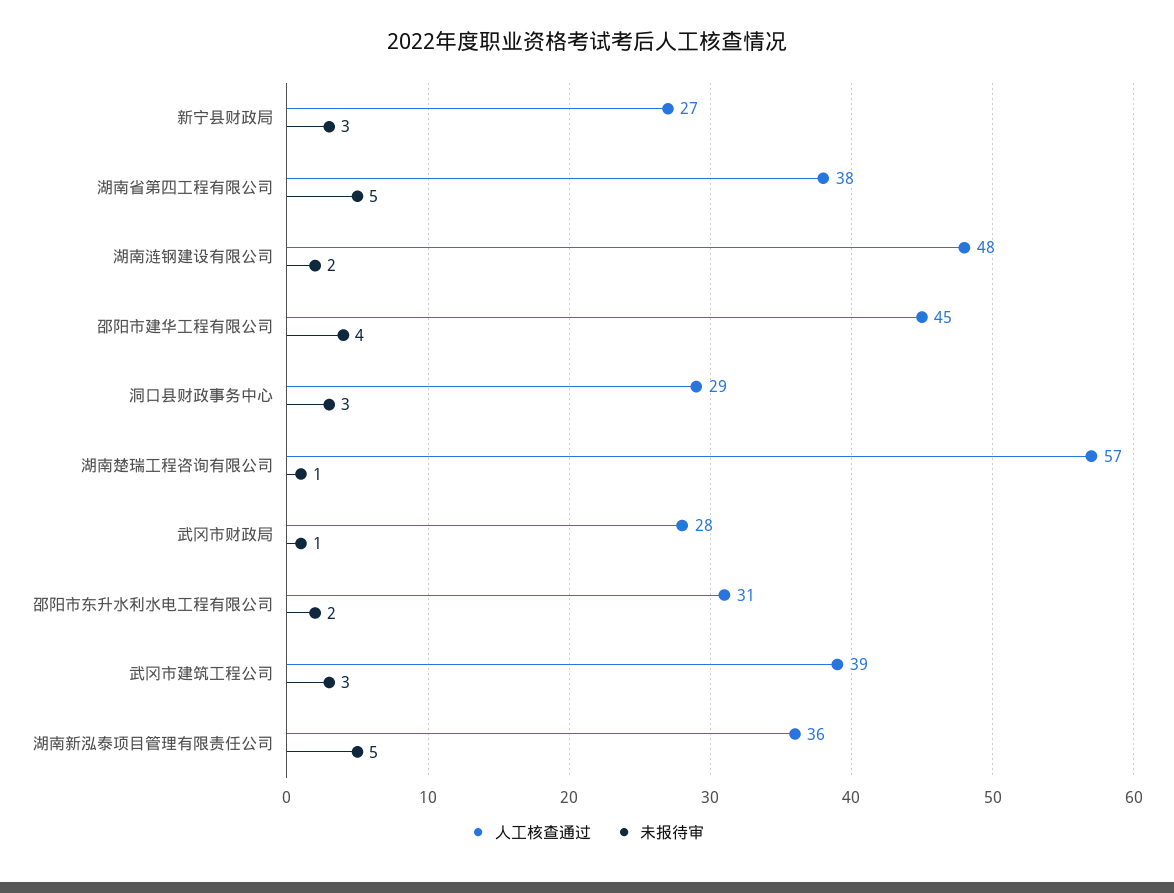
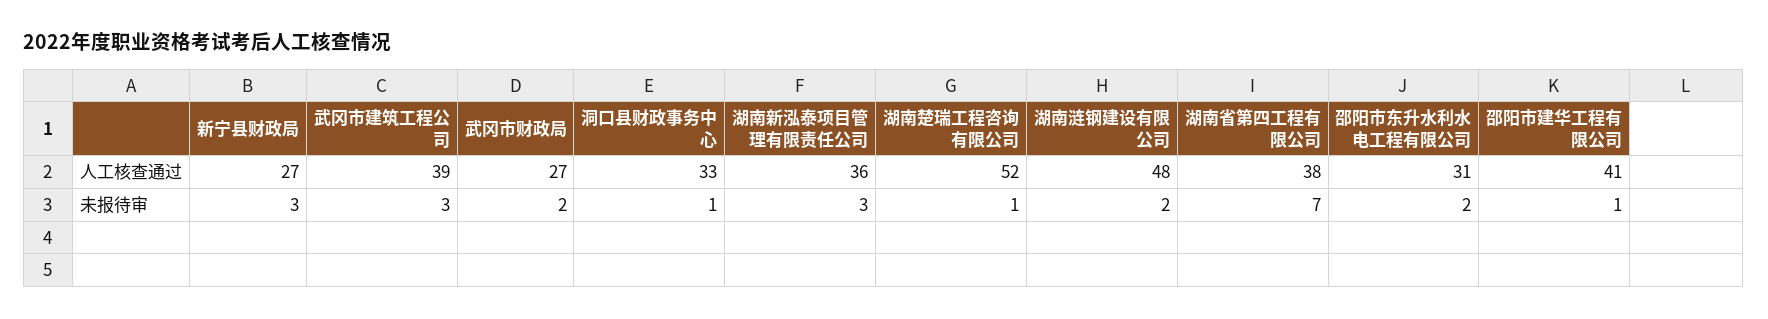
  {
    "人工核查通过": {
      "新宁县财政局": 27,
      "湖南省第四工程有限公司": 38,
      "湖南涟钢建设有限公司": 48,
-     "邵阳市建华工程有限公司": 45,
+     "邵阳市建华工程有限公司": 41,
-     "洞口县财政事务中心": 29,
+     "洞口县财政事务中心": 33,
-     "湖南楚瑞工程咨询有限公司": 57,
+     "湖南楚瑞工程咨询有限公司": 52,
-     "武冈市财政局": 28,
+     "武冈市财政局": 27,
      "邵阳市东升水利水电工程有限公司": 31,
      "武冈市建筑工程公司": 39,
      "湖南新泓泰项目管理有限责任公司": 36
    },
    "未报待审": {
      "新宁县财政局": 3,
-     "湖南省第四工程有限公司": 5,
+     "湖南省第四工程有限公司": 7,
      "湖南涟钢建设有限公司": 2,
-     "邵阳市建华工程有限公司": 4,
+     "邵阳市建华工程有限公司": 1,
-     "洞口县财政事务中心": 3,
+     "洞口县财政事务中心": 1,
      "湖南楚瑞工程咨询有限公司": 1,
-     "武冈市财政局": 1,
+     "武冈市财政局": 2,
      "邵阳市东升水利水电工程有限公司": 2,
      "武冈市建筑工程公司": 3,
-     "湖南新泓泰项目管理有限责任公司": 5
+     "湖南新泓泰项目管理有限责任公司": 3
    }
  }

